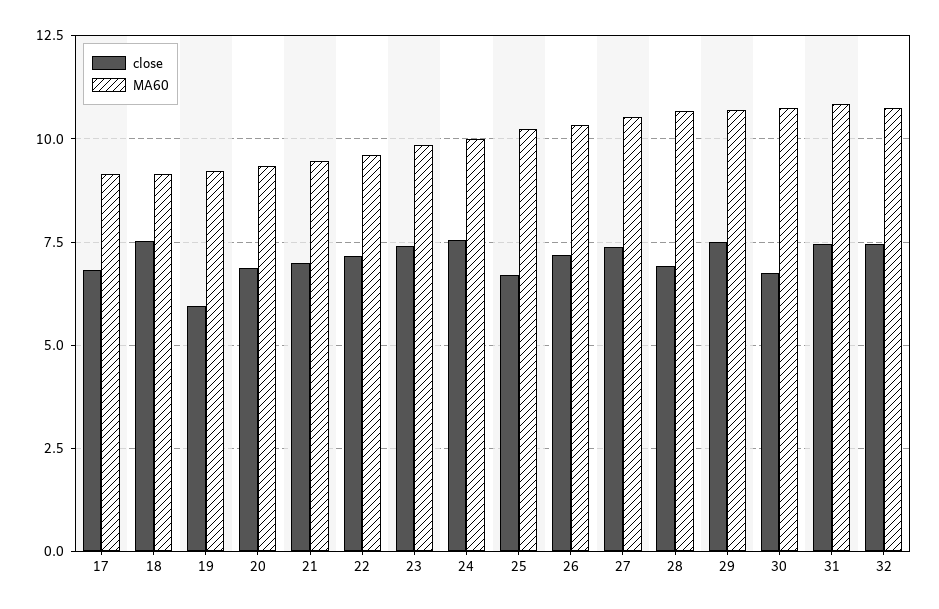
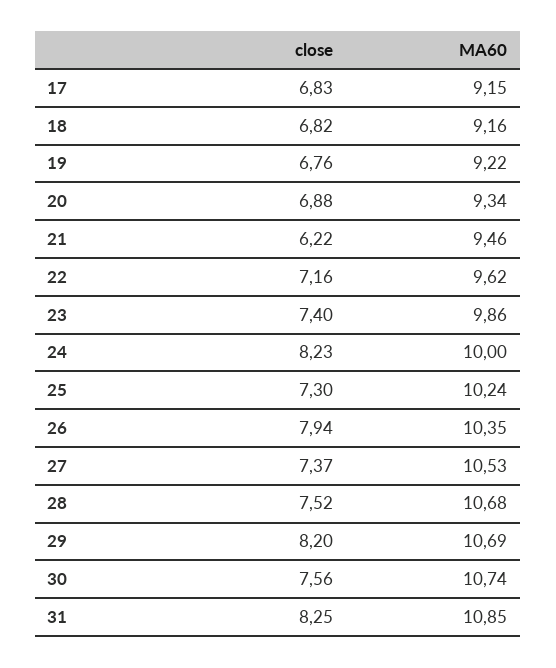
  {
    "close": {
      "17": 6.83,
-     "18": 7.5,
+     "18": 6.82,
-     "19": 6,
+     "19": 6.76,
      "20": 6.88,
-     "21": 7,
+     "21": 6.22,
      "22": 7.16,
      "23": 7.4,
-     "24": 7.5,
+     "24": 8.23,
-     "25": 6.75,
+     "25": 7.3,
-     "26": 7.25,
+     "26": 7.94,
      "27": 7.37,
-     "28": 7,
+     "28": 7.52,
-     "29": 7.5,
+     "29": 8.2,
-     "30": 6.75,
+     "30": 7.56,
-     "31": 7.5,
+     "31": 8.25
-     "32": 7.5
    },
    "MA60": {
      "17": 9.15,
      "18": 9.16,
      "19": 9.22,
      "20": 9.34,
      "21": 9.46,
      "22": 9.62,
      "23": 9.86,
      "24": 10,
      "25": 10.24,
      "26": 10.35,
      "27": 10.53,
      "28": 10.68,
      "29": 10.69,
      "30": 10.74,
-     "31": 10.85,
+     "31": 10.85
-     "32": 10.75
    }
  }

